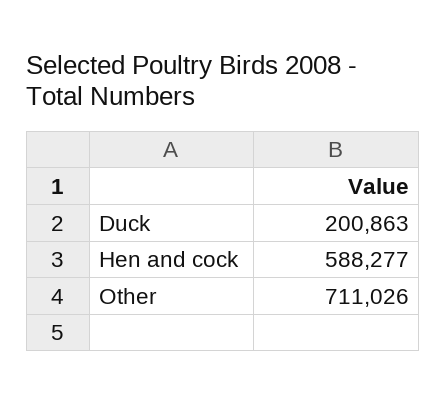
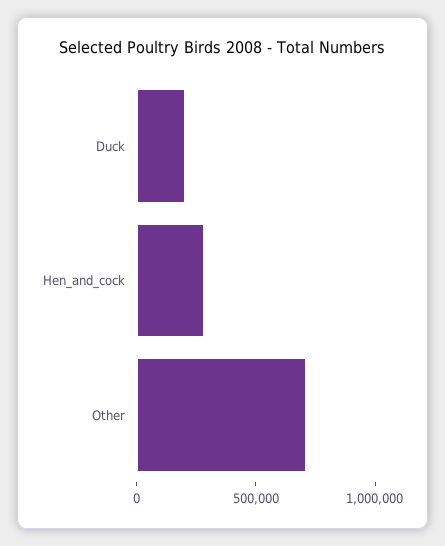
  {
    "Duck": 200863,
-   "Hen and cock": 588277,
+   "Hen and cock": 300000,
    "Other": 711026
  }

